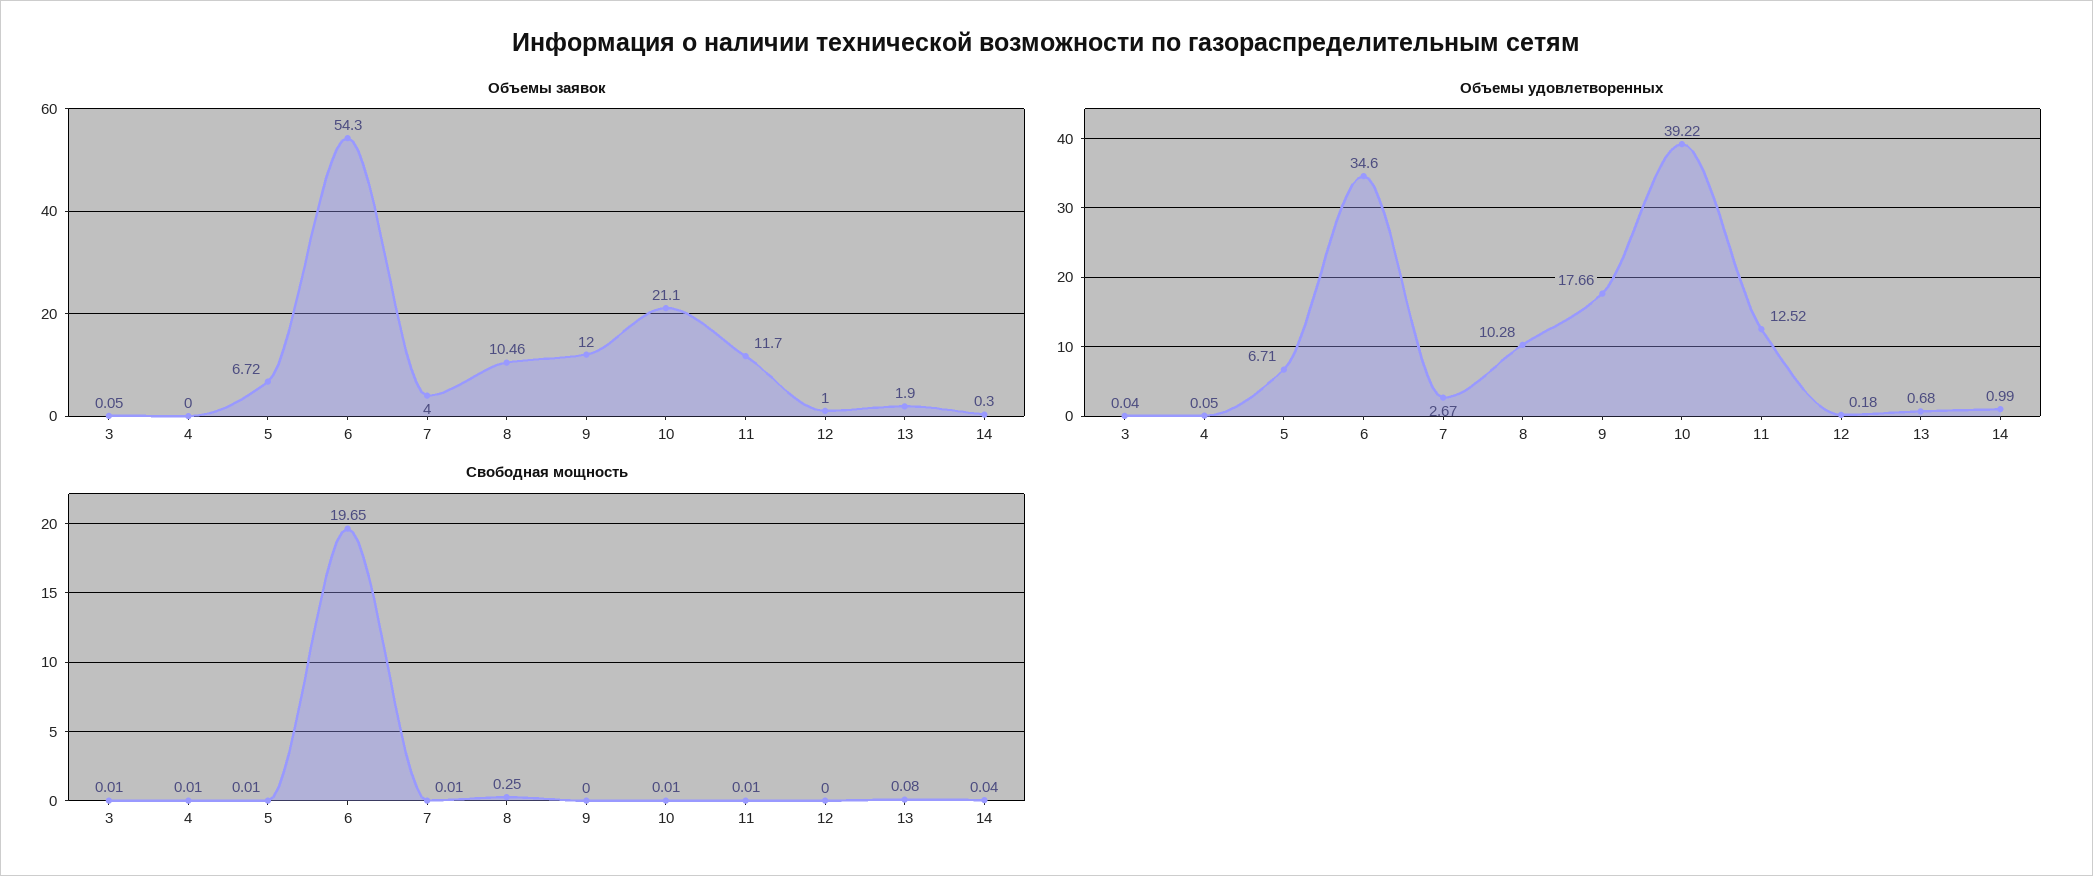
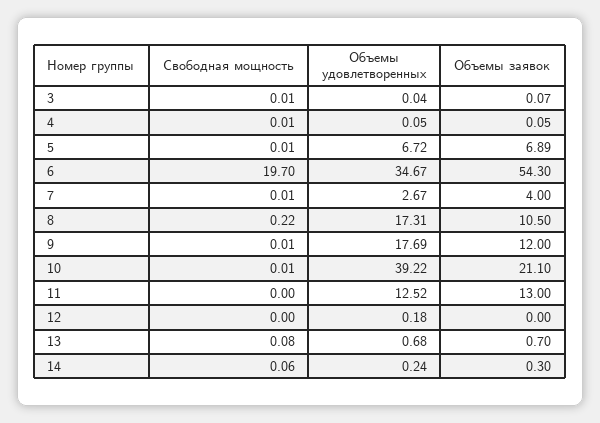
  {
    "Объемы заявок": {
-     "3": 0.05,
+     "3": 0.07,
-     "4": 0,
+     "4": 0.05,
-     "5": 6.72,
+     "5": 6.89,
      "6": 54.3,
      "7": 4,
-     "8": 10.46,
+     "8": 10.5,
      "9": 12,
      "10": 21.1,
-     "11": 11.7,
+     "11": 13,
-     "12": 1,
+     "12": 0,
-     "13": 1.9,
+     "13": 0.7,
      "14": 0.3
    },
    "Объемы удовлетворенных": {
      "3": 0.04,
      "4": 0.05,
-     "5": 6.71,
+     "5": 6.72,
-     "6": 34.6,
+     "6": 34.67,
      "7": 2.67,
-     "8": 10.28,
+     "8": 17.31,
-     "9": 17.66,
+     "9": 17.69,
      "10": 39.22,
      "11": 12.52,
      "12": 0.18,
      "13": 0.68,
-     "14": 0.99
+     "14": 0.24
    },
    "Свободная мощность": {
      "3": 0.01,
      "4": 0.01,
      "5": 0.01,
-     "6": 19.65,
+     "6": 19.7,
      "7": 0.01,
-     "8": 0.25,
+     "8": 0.22,
-     "9": 0,
+     "9": 0.01,
      "10": 0.01,
-     "11": 0.01,
+     "11": 0,
      "12": 0,
      "13": 0.08,
-     "14": 0.04
+     "14": 0.06
    }
  }

